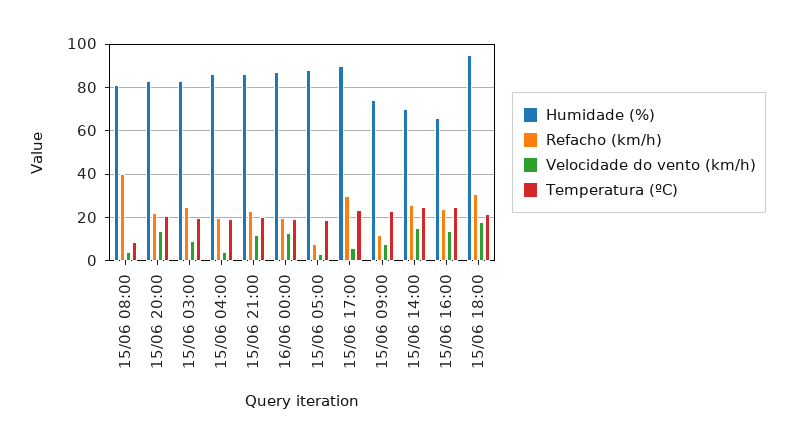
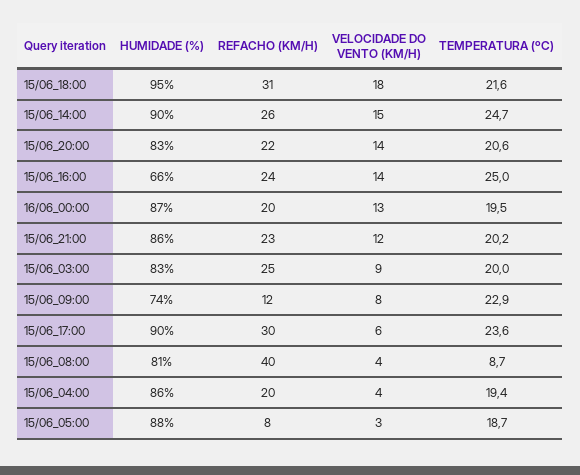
  {
    "Humidade (%)": {
      "15/06 08:00": 81,
      "15/06 20:00": 83,
      "15/06 03:00": 83,
      "15/06 04:00": 86,
      "15/06 21:00": 86,
      "16/06 00:00": 87,
      "15/06 05:00": 88,
      "15/06 17:00": 90,
      "15/06 09:00": 74,
-     "15/06 14:00": 70,
+     "15/06 14:00": 90,
      "15/06 16:00": 66,
      "15/06 18:00": 95
    },
    "Refacho (km/h)": {
      "15/06 08:00": 40,
      "15/06 20:00": 22,
      "15/06 03:00": 25,
      "15/06 04:00": 20,
      "15/06 21:00": 23,
      "16/06 00:00": 20,
      "15/06 05:00": 8,
      "15/06 17:00": 30,
      "15/06 09:00": 12,
      "15/06 14:00": 26,
      "15/06 16:00": 24,
      "15/06 18:00": 31
    },
    "Velocidade do vento (km/h)": {
      "15/06 08:00": 4,
      "15/06 20:00": 14,
      "15/06 03:00": 9,
      "15/06 04:00": 4,
      "15/06 21:00": 12,
      "16/06 00:00": 13,
      "15/06 05:00": 3,
      "15/06 17:00": 6,
      "15/06 09:00": 8,
      "15/06 14:00": 15,
      "15/06 16:00": 14,
      "15/06 18:00": 18
    },
    "Temperatura (ºC)": {
      "15/06 08:00": 8.7,
      "15/06 20:00": 20.6,
      "15/06 03:00": 20,
      "15/06 04:00": 19.4,
      "15/06 21:00": 20.2,
      "16/06 00:00": 19.5,
      "15/06 05:00": 18.7,
      "15/06 17:00": 23.6,
      "15/06 09:00": 22.9,
      "15/06 14:00": 24.7,
      "15/06 16:00": 25,
      "15/06 18:00": 21.6
    }
  }

